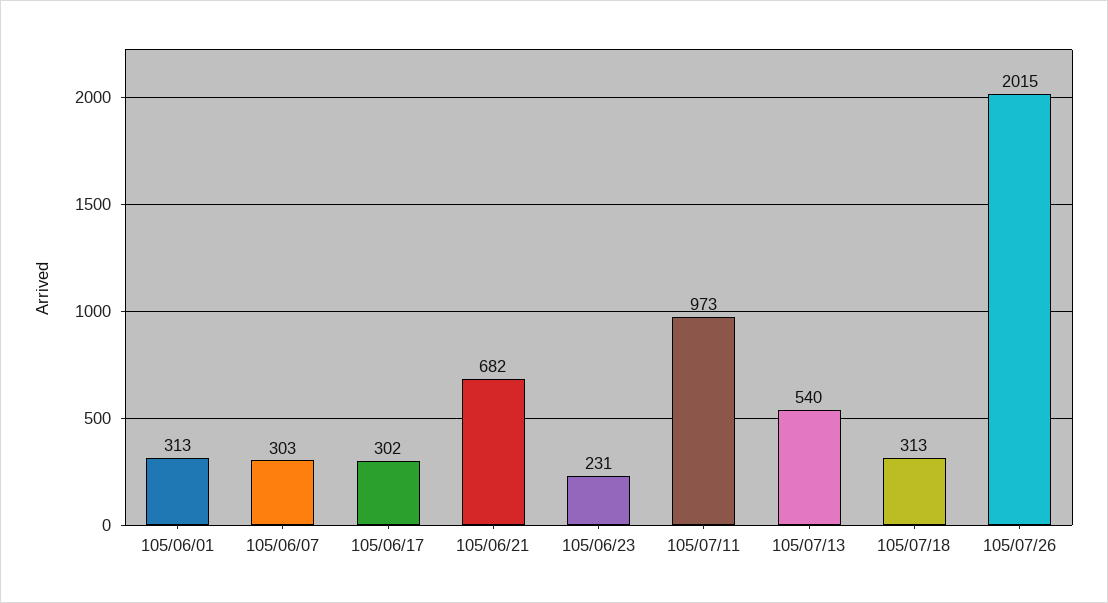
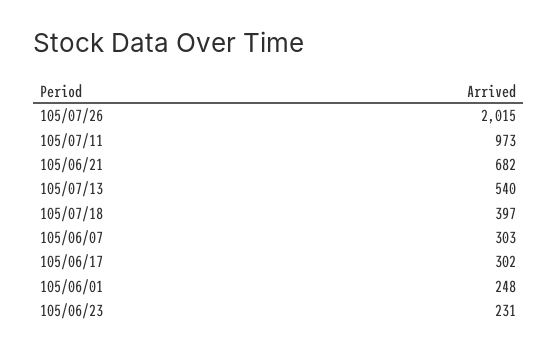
  {
-   "105/06/01": 313,
+   "105/06/01": 248,
    "105/06/07": 303,
    "105/06/17": 302,
    "105/06/21": 682,
    "105/06/23": 231,
    "105/07/11": 973,
    "105/07/13": 540,
-   "105/07/18": 313,
+   "105/07/18": 397,
    "105/07/26": 2015
  }

